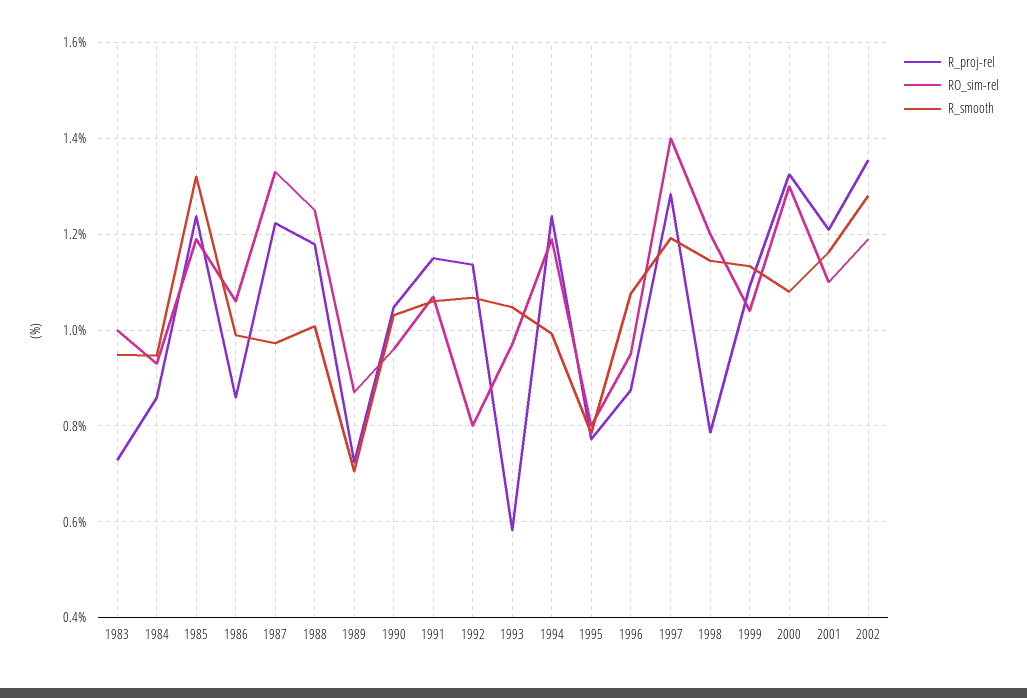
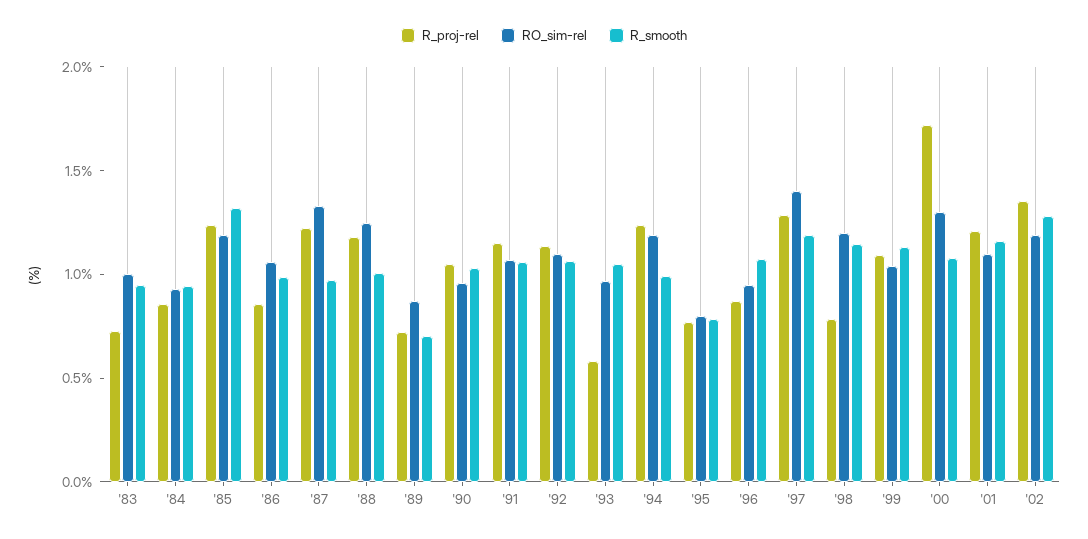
  {
    "R_proj-rel": {
      "1983": 0.72,
      "1984": 0.86,
      "1985": 1.24,
      "1986": 0.86,
      "1987": 1.22,
      "1988": 1.18,
      "1989": 0.72,
      "1990": 1.04,
      "1991": 1.16,
      "1992": 1.14,
      "1993": 0.58,
      "1994": 1.24,
      "1995": 0.78,
      "1996": 0.88,
      "1997": 1.28,
      "1998": 0.78,
      "1999": 1.1,
-     "2000": 1.32,
+     "2000": 1.7,
      "2001": 1.2,
      "2002": 1.36
    },
    "RO_sim-rel": {
      "1983": 1,
      "1984": 0.94,
      "1985": 1.2,
      "1986": 1.06,
      "1987": 1.34,
      "1988": 1.26,
      "1989": 0.88,
      "1990": 0.96,
      "1991": 1.08,
-     "1992": 0.8,
+     "1992": 1.1,
      "1993": 0.98,
      "1994": 1.2,
      "1995": 0.8,
      "1996": 0.96,
      "1997": 1.4,
      "1998": 1.2,
      "1999": 1.04,
      "2000": 1.3,
      "2001": 1.1,
      "2002": 1.2
    },
    "R_smooth": {
      "1983": 0.94,
      "1984": 0.94,
      "1985": 1.32,
      "1986": 0.98,
      "1987": 0.98,
      "1988": 1,
      "1989": 0.7,
      "1990": 1.04,
      "1991": 1.06,
      "1992": 1.06,
      "1993": 1.04,
      "1994": 1,
      "1995": 0.78,
      "1996": 1.08,
      "1997": 1.2,
      "1998": 1.14,
      "1999": 1.14,
      "2000": 1.08,
      "2001": 1.16,
      "2002": 1.28
    }
  }

